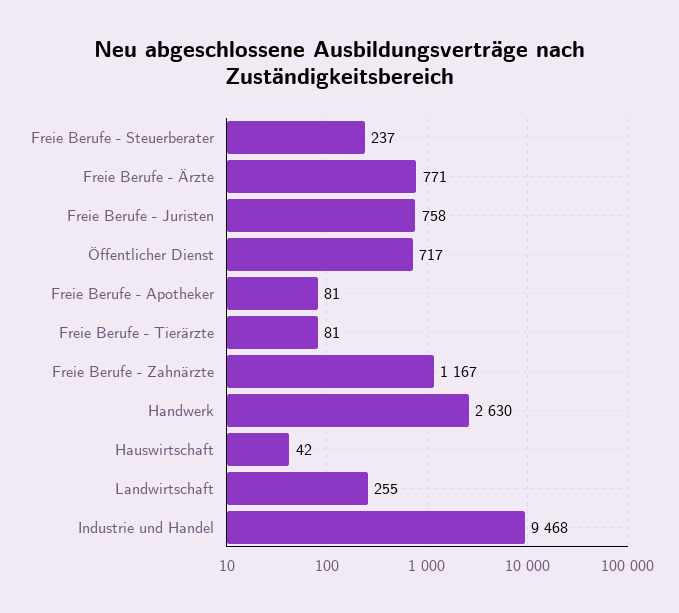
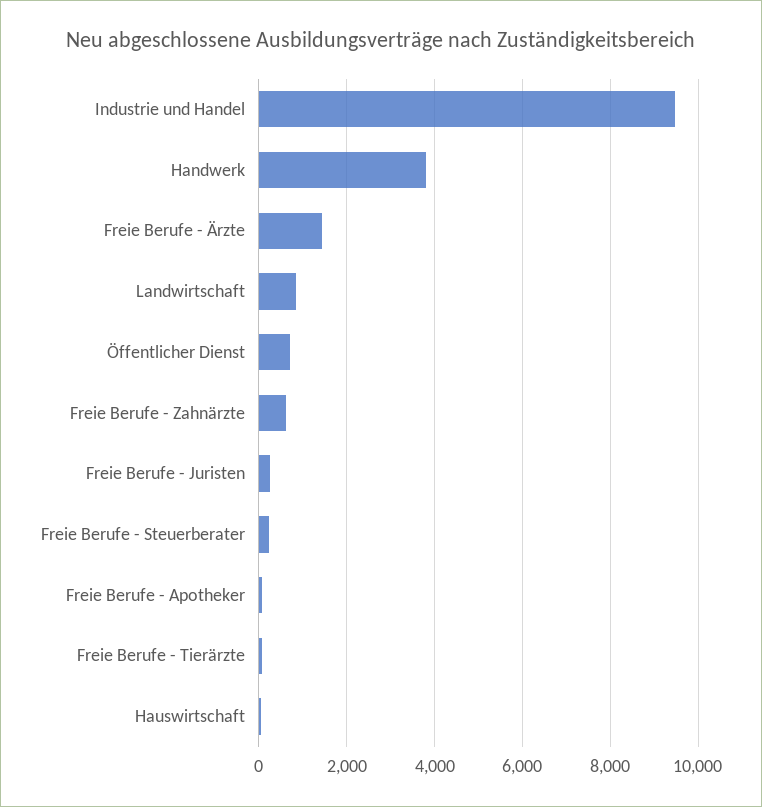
  {
    "Freie Berufe - Steuerberater": 237,
-   "Freie Berufe - Ärzte": 771,
+   "Freie Berufe - Ärzte": 1400,
-   "Freie Berufe - Juristen": 758,
+   "Freie Berufe - Juristen": 200,
    "Öffentlicher Dienst": 717,
    "Freie Berufe - Apotheker": 81,
    "Freie Berufe - Tierärzte": 81,
-   "Freie Berufe - Zahnärzte": 1167,
+   "Freie Berufe - Zahnärzte": 600,
-   "Handwerk": 2630,
+   "Handwerk": 3800,
    "Hauswirtschaft": 42,
-   "Landwirtschaft": 255,
+   "Landwirtschaft": 800,
    "Industrie und Handel": 9468
  }

